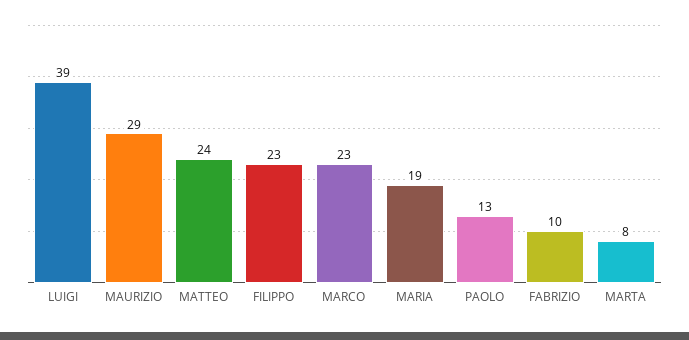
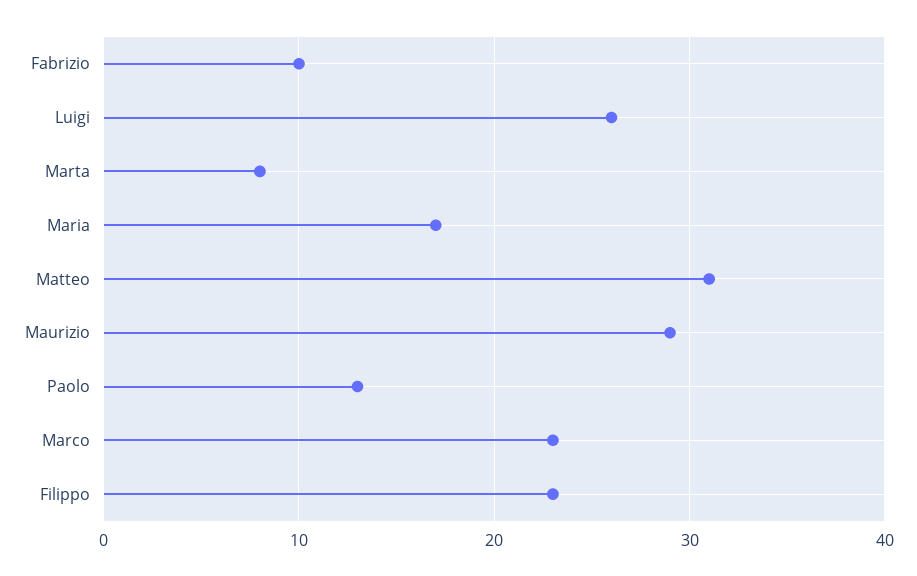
  {
-   "LUIGI": 39,
+   "LUIGI": 26,
    "MAURIZIO": 29,
-   "MATTEO": 24,
+   "MATTEO": 31,
    "FILIPPO": 23,
    "MARCO": 23,
-   "MARIA": 19,
+   "MARIA": 17,
    "PAOLO": 13,
    "FABRIZIO": 10,
    "MARTA": 8
  }

